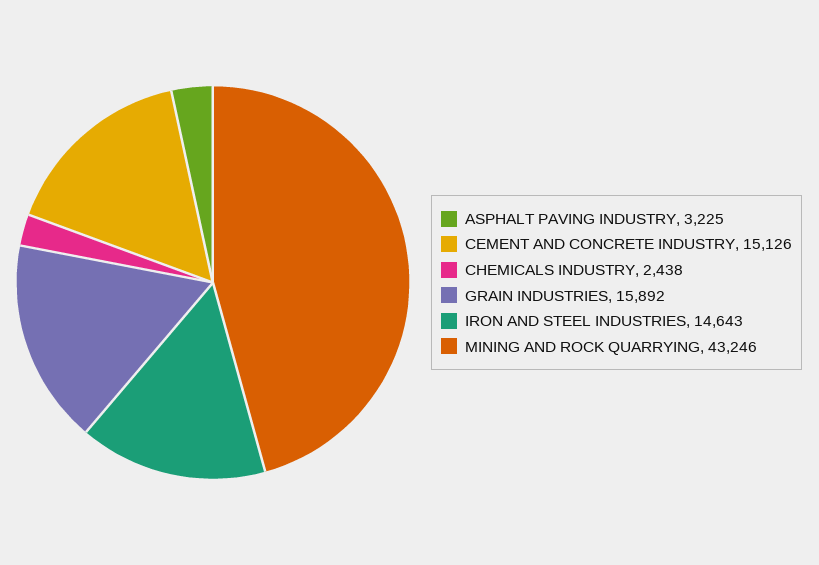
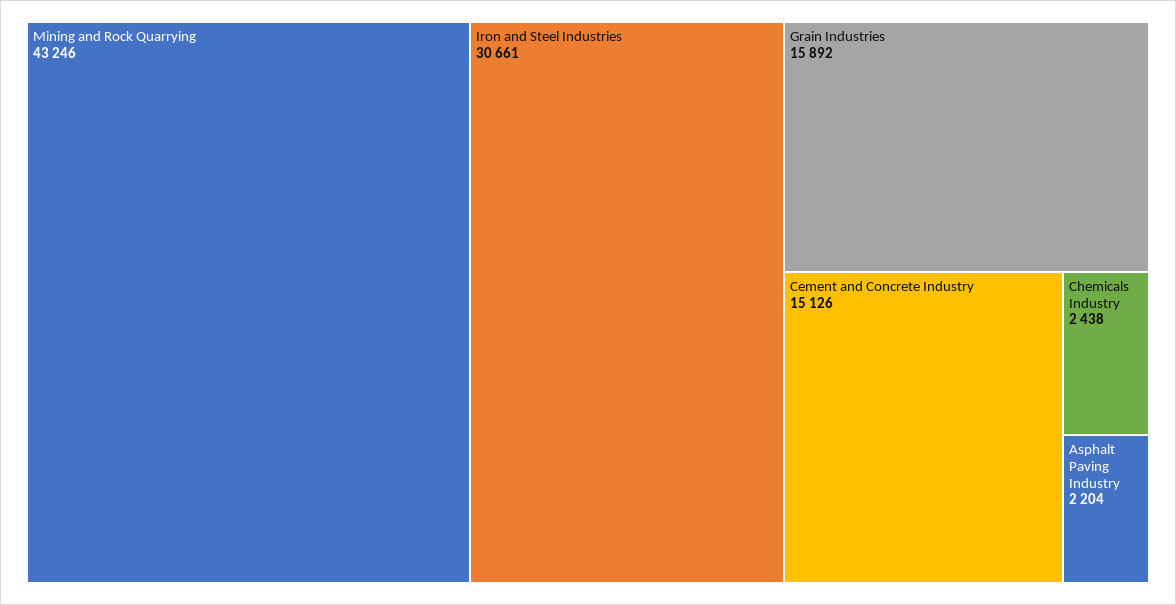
  {
-   "ASPHALT PAVING INDUSTRY": 3225,
+   "ASPHALT PAVING INDUSTRY": 2204,
    "CEMENT AND CONCRETE INDUSTRY": 15126,
    "CHEMICALS INDUSTRY": 2438,
    "GRAIN INDUSTRIES": 15892,
-   "IRON AND STEEL INDUSTRIES": 14643,
+   "IRON AND STEEL INDUSTRIES": 30661,
    "MINING AND ROCK QUARRYING": 43246
  }

